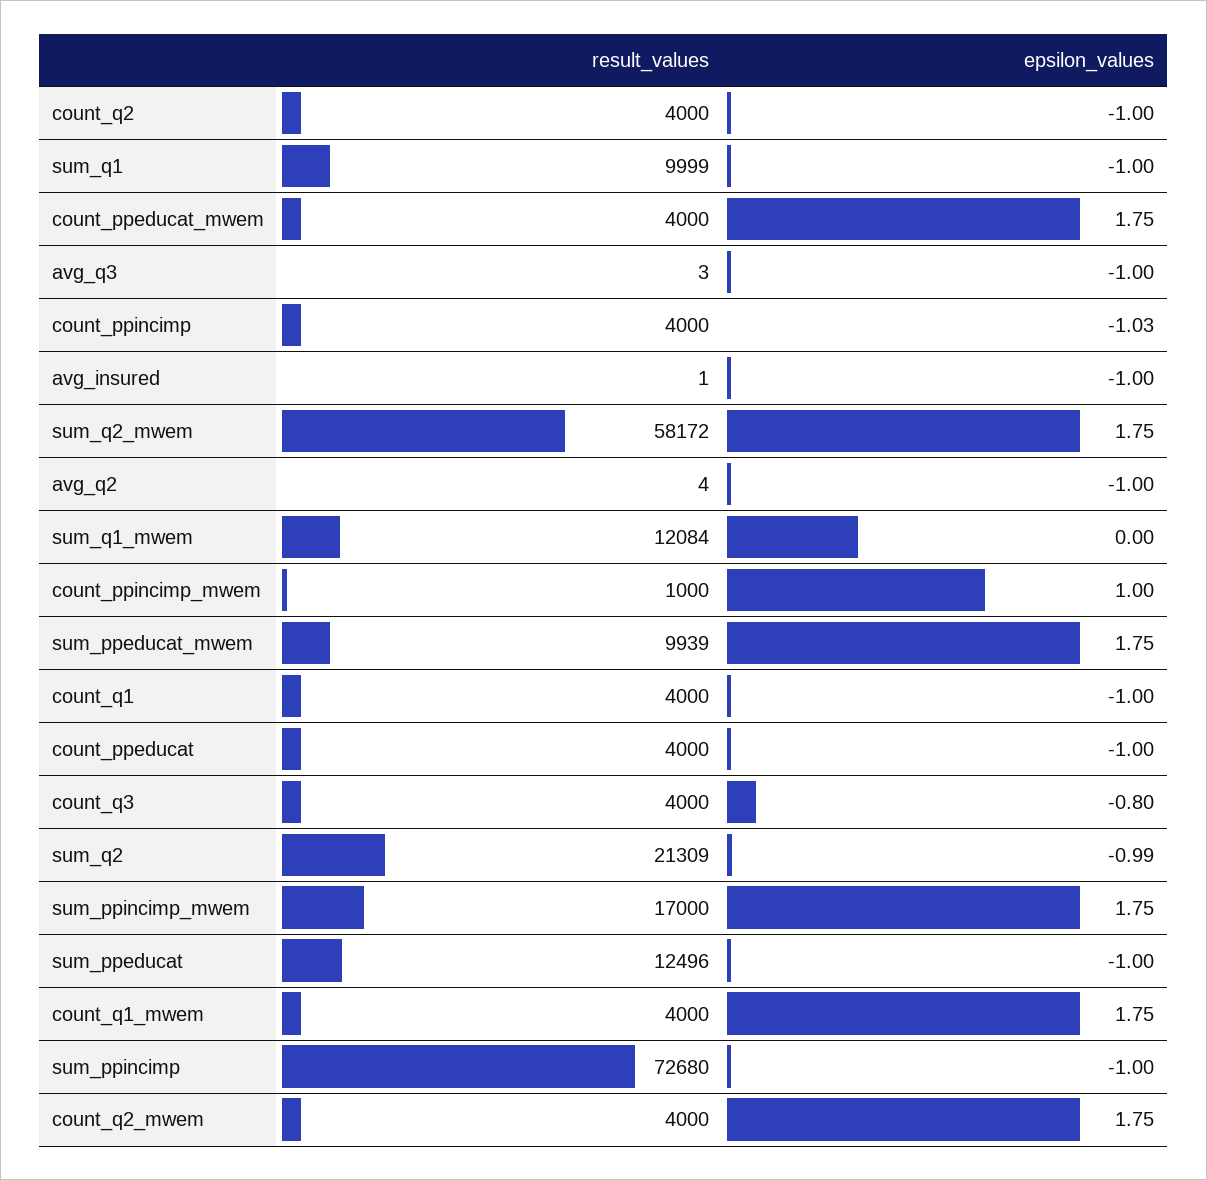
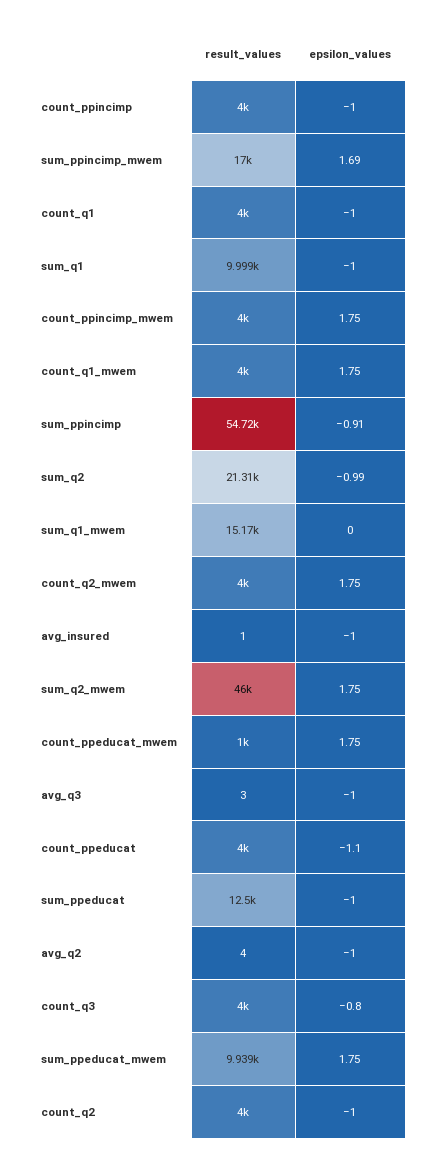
  {
    "result_values": {
      "count_q2": 4000,
      "sum_q1": 9999,
-     "count_ppeducat_mwem": 4000,
+     "count_ppeducat_mwem": 1000,
      "avg_q3": 3,
      "count_ppincimp": 4000,
      "avg_insured": 1,
-     "sum_q2_mwem": 58172,
+     "sum_q2_mwem": 46000,
      "avg_q2": 4,
-     "sum_q1_mwem": 12084,
+     "sum_q1_mwem": 15170,
-     "count_ppincimp_mwem": 1000,
+     "count_ppincimp_mwem": 4000,
      "sum_ppeducat_mwem": 9939,
      "count_q1": 4000,
      "count_ppeducat": 4000,
      "count_q3": 4000,
      "sum_q2": 21309,
      "sum_ppincimp_mwem": 17000,
      "sum_ppeducat": 12496,
      "count_q1_mwem": 4000,
-     "sum_ppincimp": 72680,
+     "sum_ppincimp": 54720,
      "count_q2_mwem": 4000
    },
    "epsilon_values": {
      "count_q2": -1,
      "sum_q1": -1,
      "count_ppeducat_mwem": 1.75,
      "avg_q3": -1,
-     "count_ppincimp": -1.03,
+     "count_ppincimp": -1,
      "avg_insured": -1,
      "sum_q2_mwem": 1.75,
      "avg_q2": -1,
      "sum_q1_mwem": 0,
-     "count_ppincimp_mwem": 1,
+     "count_ppincimp_mwem": 1.75,
      "sum_ppeducat_mwem": 1.75,
      "count_q1": -1,
-     "count_ppeducat": -1,
+     "count_ppeducat": -1.1,
      "count_q3": -0.8,
      "sum_q2": -0.99,
-     "sum_ppincimp_mwem": 1.75,
+     "sum_ppincimp_mwem": 1.69,
      "sum_ppeducat": -1,
      "count_q1_mwem": 1.75,
-     "sum_ppincimp": -1,
+     "sum_ppincimp": -0.91,
      "count_q2_mwem": 1.75
    }
  }

